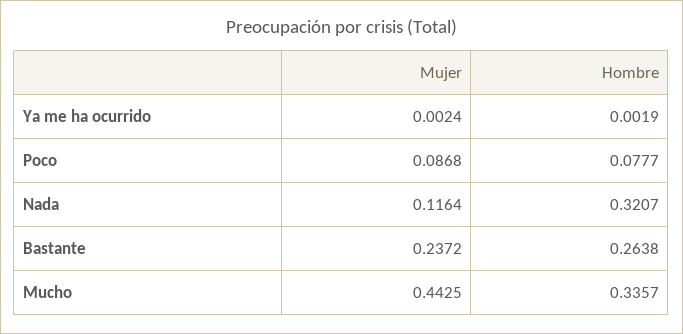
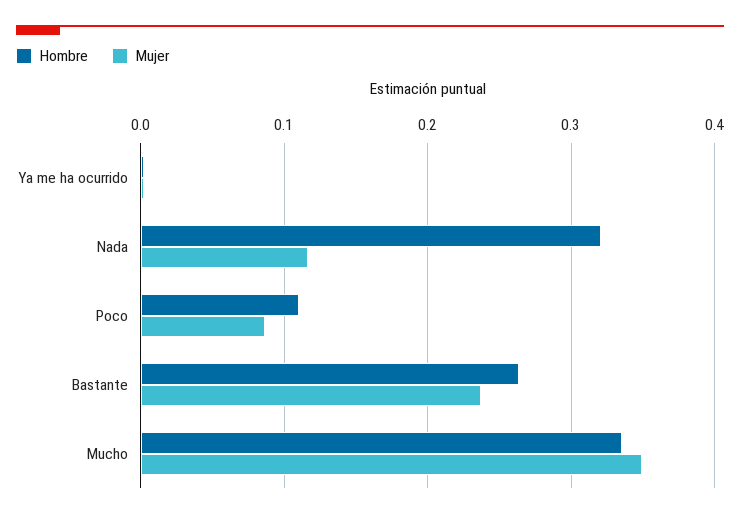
  {
    "Mujer": {
      "Ya me ha ocurrido": 0.0024,
      "Poco": 0.0868,
      "Nada": 0.1164,
      "Bastante": 0.2372,
-     "Mucho": 0.4425
+     "Mucho": 0.35
    },
    "Hombre": {
      "Ya me ha ocurrido": 0.0019,
-     "Poco": 0.0777,
+     "Poco": 0.11,
      "Nada": 0.3207,
      "Bastante": 0.2638,
      "Mucho": 0.3357
    }
  }

